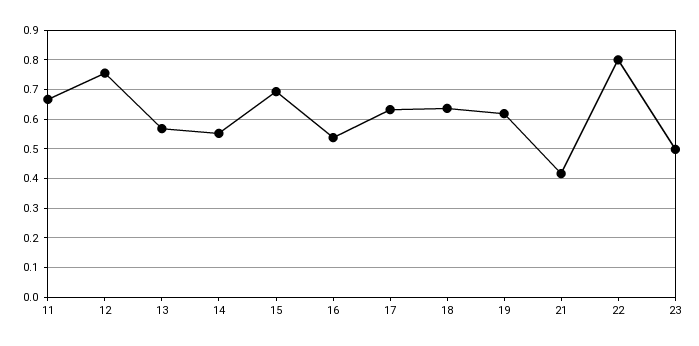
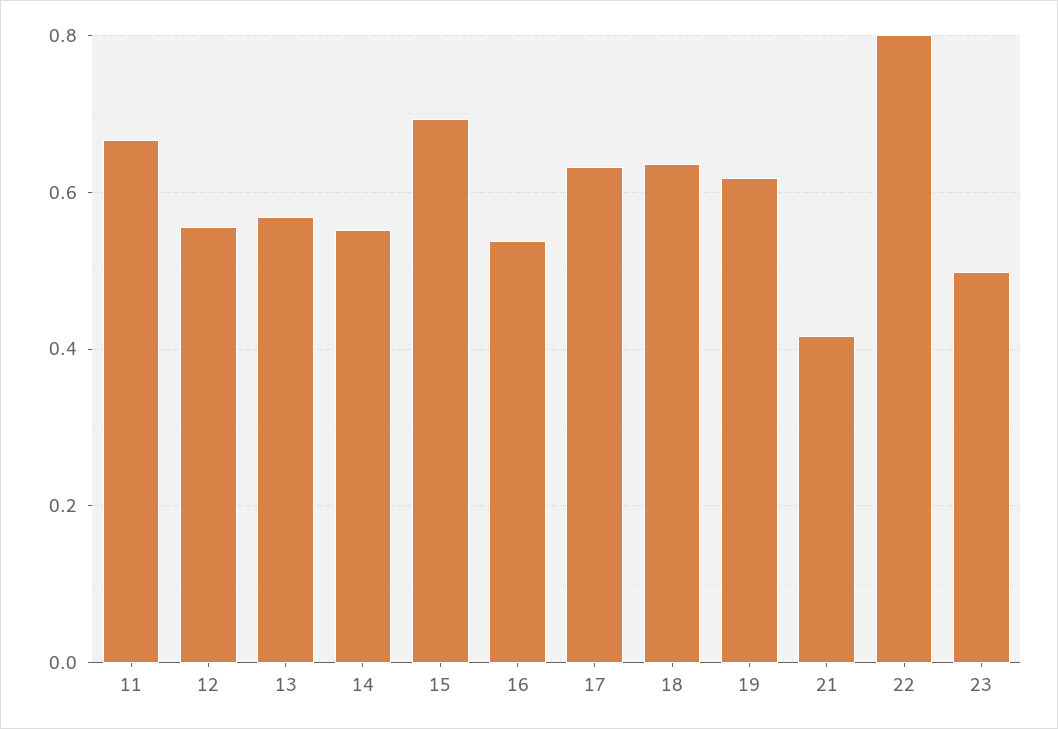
  {
    "11": 0.66,
-   "12": 0.75,
+   "12": 0.56,
    "13": 0.56,
    "14": 0.56,
    "15": 0.7,
    "16": 0.54,
    "17": 0.64,
    "18": 0.64,
    "19": 0.62,
    "21": 0.42,
    "22": 0.8,
    "23": 0.5
  }

